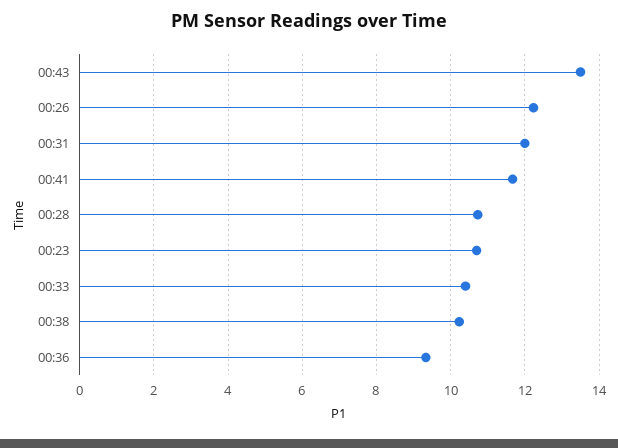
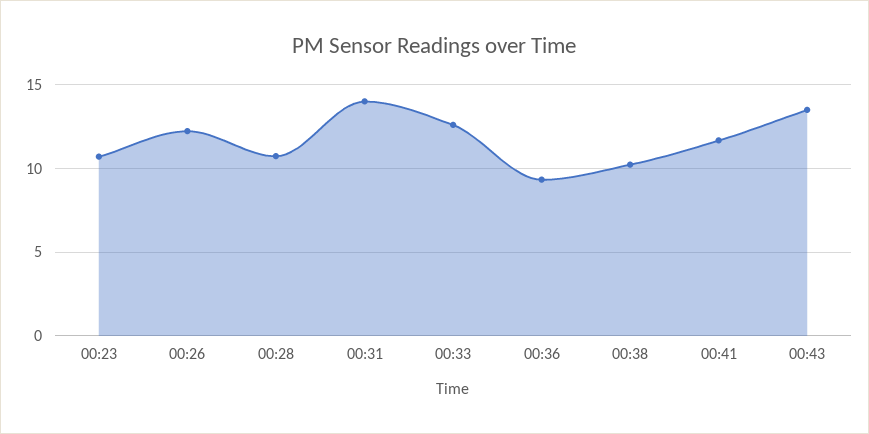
  {
    "00:43": 13.6,
    "00:26": 12.2,
-   "00:31": 12,
+   "00:31": 14,
    "00:41": 11.6,
    "00:28": 10.8,
    "00:23": 10.8,
-   "00:33": 10.4,
+   "00:33": 12.5,
    "00:38": 10.2,
    "00:36": 9.4
  }

